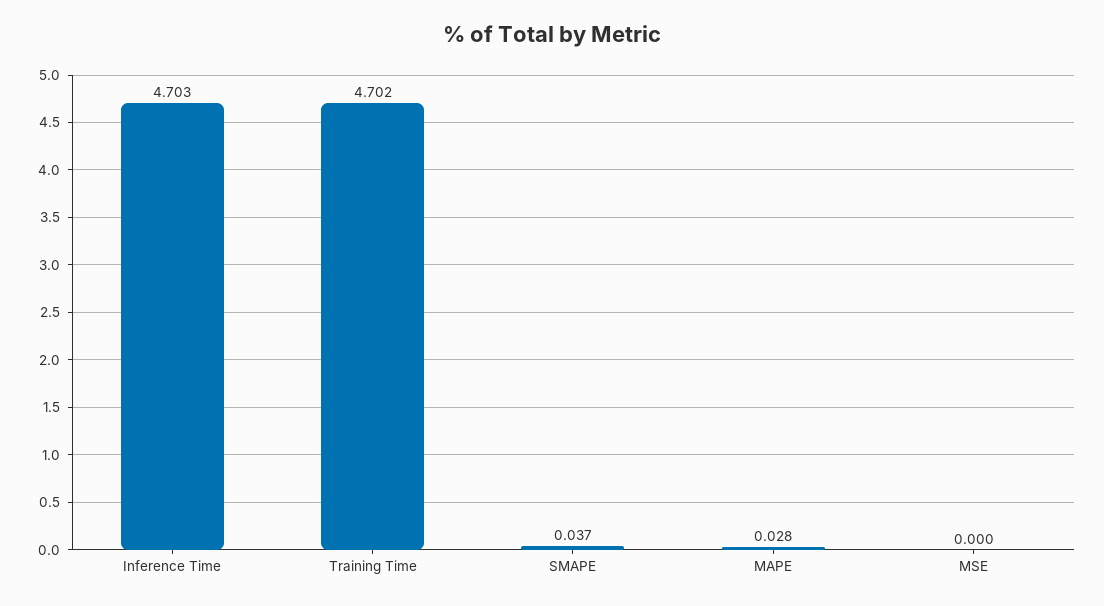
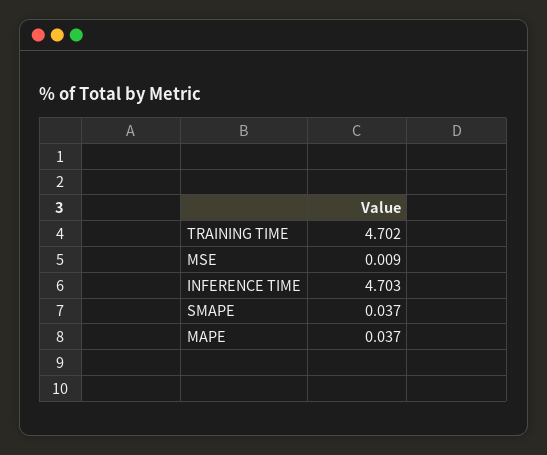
  {
    "Inference Time": 4.703,
    "Training Time": 4.702,
    "SMAPE": 0.037,
-   "MAPE": 0.028,
+   "MAPE": 0.037,
-   "MSE": 0
+   "MSE": 0.009
  }

